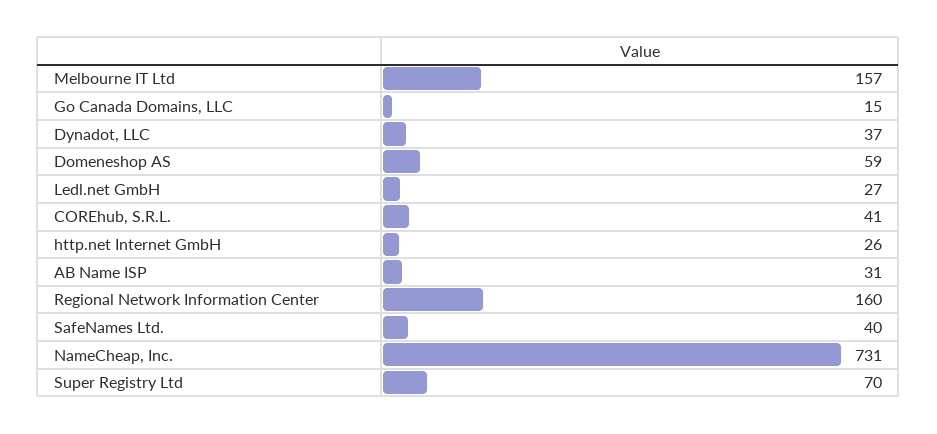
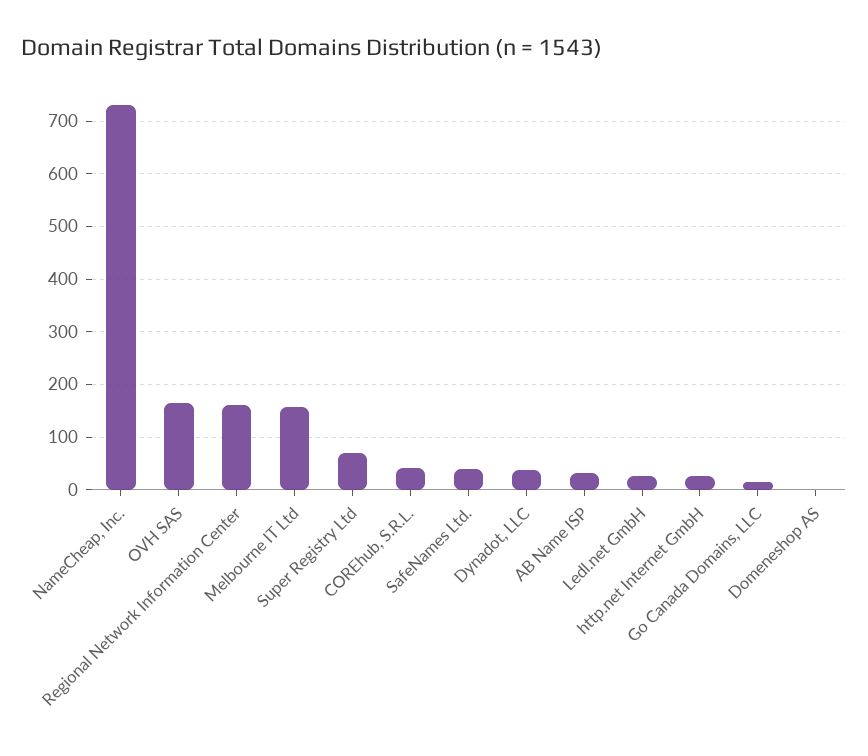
  {
    "Melbourne IT Ltd": 157,
    "Go Canada Domains, LLC": 15,
    "Dynadot, LLC": 37,
-   "Domeneshop AS": 59,
+   "Domeneshop AS": 0,
    "Ledl.net GmbH": 27,
    "COREhub, S.R.L.": 41,
    "http.net Internet GmbH": 26,
    "AB Name ISP": 31,
    "Regional Network Information Center": 160,
    "SafeNames Ltd.": 40,
    "NameCheap, Inc.": 731,
-   "Super Registry Ltd": 70
+   "Super Registry Ltd": 70,
+   "OVH SAS": 160
  }

